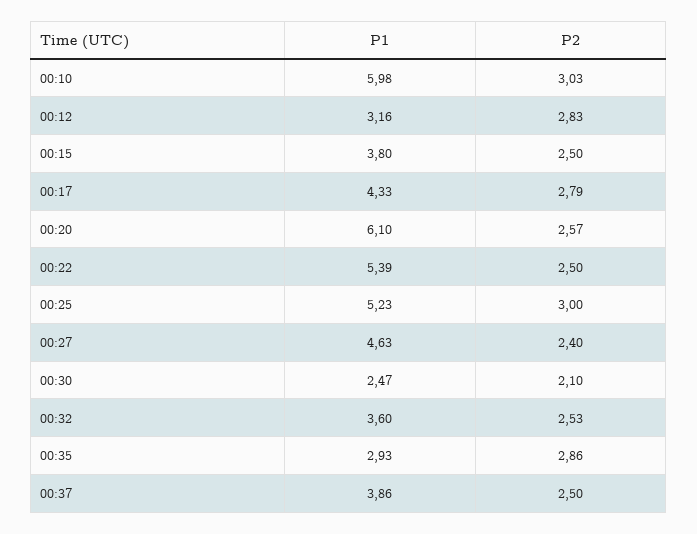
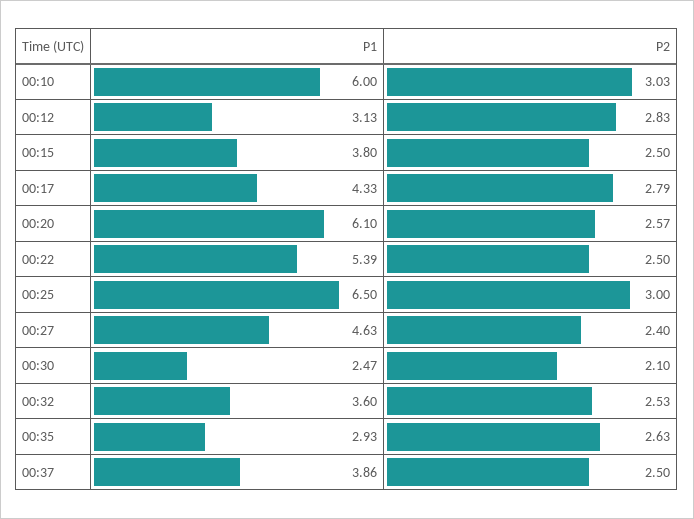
  {
    "P1": {
-     "00:10": 5.98,
+     "00:10": 6,
-     "00:12": 3.16,
+     "00:12": 3.13,
      "00:15": 3.8,
      "00:17": 4.33,
      "00:20": 6.1,
      "00:22": 5.39,
-     "00:25": 5.23,
+     "00:25": 6.5,
      "00:27": 4.63,
      "00:30": 2.47,
      "00:32": 3.6,
      "00:35": 2.93,
      "00:37": 3.86
    },
    "P2": {
      "00:10": 3.03,
      "00:12": 2.83,
      "00:15": 2.5,
      "00:17": 2.79,
      "00:20": 2.57,
      "00:22": 2.5,
      "00:25": 3,
      "00:27": 2.4,
      "00:30": 2.1,
      "00:32": 2.53,
-     "00:35": 2.86,
+     "00:35": 2.63,
      "00:37": 2.5
    }
  }

